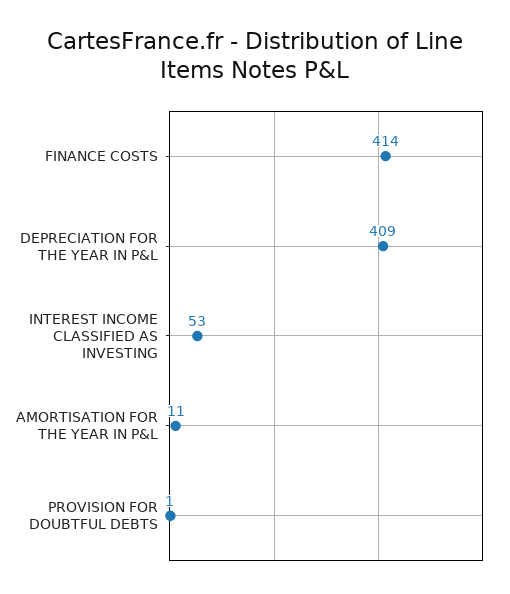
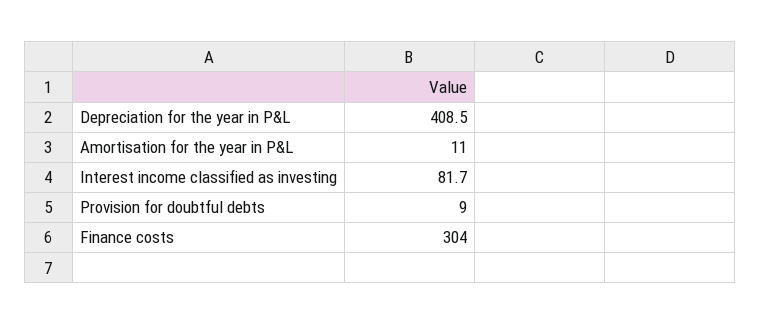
  {
-   "FINANCE COSTS": 414,
+   "FINANCE COSTS": 304,
    "DEPRECIATION FOR THE YEAR IN P&L": 408.5,
-   "INTEREST INCOME CLASSIFIED AS INVESTING": 53,
+   "INTEREST INCOME CLASSIFIED AS INVESTING": 81.7,
    "AMORTISATION FOR THE YEAR IN P&L": 11,
-   "PROVISION FOR DOUBTFUL DEBTS": 1
+   "PROVISION FOR DOUBTFUL DEBTS": 9
  }

